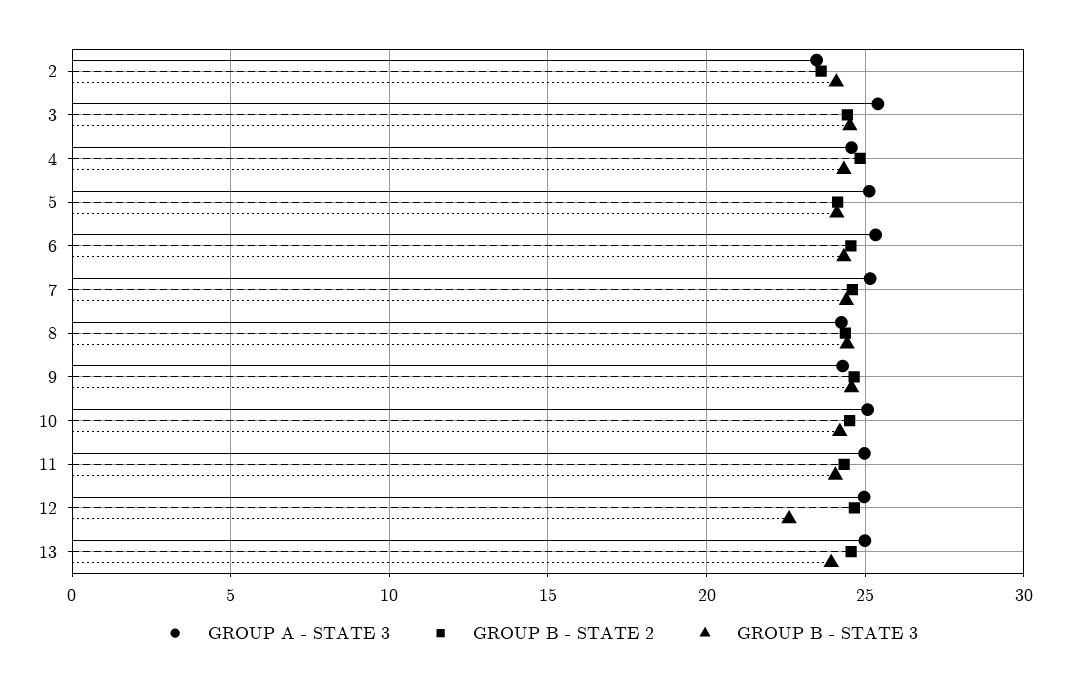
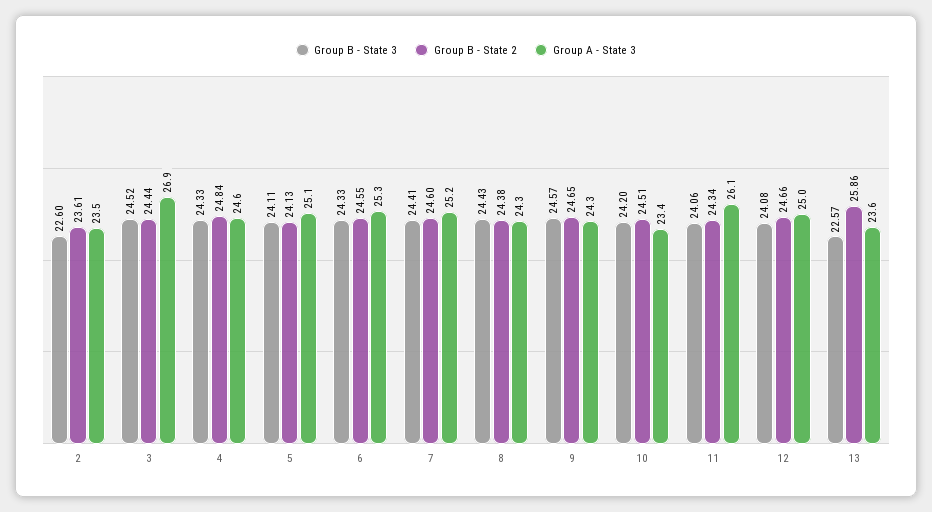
  {
    "GROUP A - STATE 3": {
      "2": 23.5,
-     "3": 25.5,
+     "3": 26.9,
      "4": 24.6,
      "5": 25.1,
      "6": 25.3,
      "7": 25.2,
      "8": 24.3,
      "9": 24.3,
-     "10": 25,
+     "10": 23.4,
-     "11": 25,
+     "11": 26.1,
      "12": 25,
-     "13": 25
+     "13": 23.6
    },
    "GROUP B - STATE 2": {
      "2": 23.61,
      "3": 24.44,
      "4": 24.84,
      "5": 24.13,
      "6": 24.55,
      "7": 24.6,
      "8": 24.38,
      "9": 24.65,
      "10": 24.51,
      "11": 24.34,
      "12": 24.66,
-     "13": 24.5
+     "13": 25.86
    },
    "GROUP B - STATE 3": {
-     "2": 24,
+     "2": 22.6,
      "3": 24.52,
      "4": 24.33,
      "5": 24.11,
      "6": 24.33,
      "7": 24.41,
      "8": 24.43,
      "9": 24.57,
      "10": 24.2,
      "11": 24.06,
-     "12": 22.5,
+     "12": 24.08,
-     "13": 24
+     "13": 22.57
    }
  }

